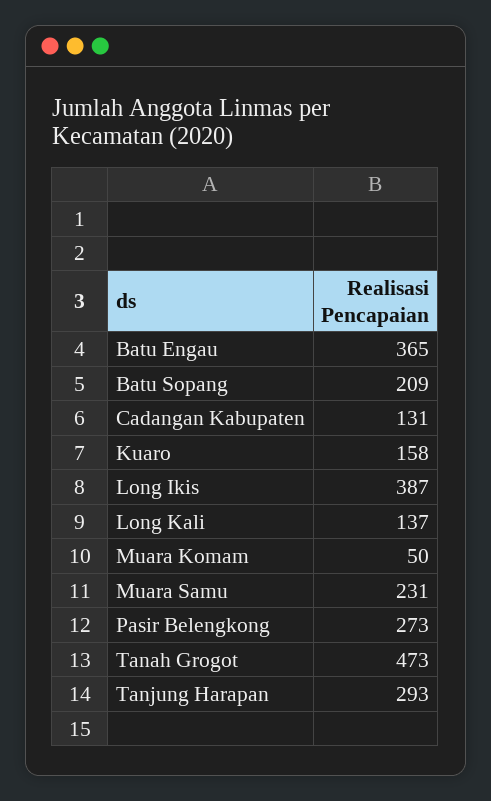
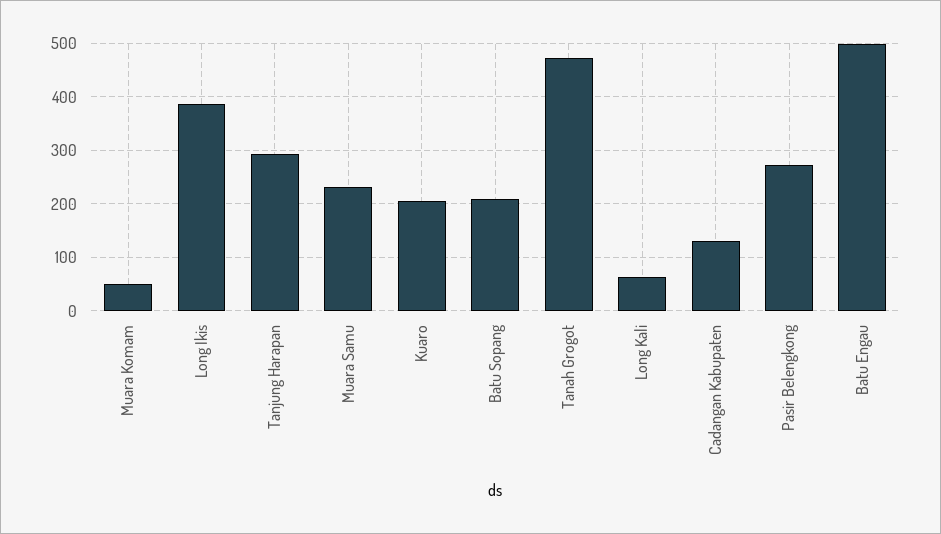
  {
-   "Batu Engau": 365,
+   "Batu Engau": 500,
    "Batu Sopang": 209,
    "Cadangan Kabupaten": 131,
-   "Kuaro": 158,
+   "Kuaro": 200,
    "Long Ikis": 387,
-   "Long Kali": 137,
+   "Long Kali": 60,
    "Muara Komam": 50,
    "Muara Samu": 231,
    "Pasir Belengkong": 273,
    "Tanah Grogot": 473,
    "Tanjung Harapan": 293
  }

